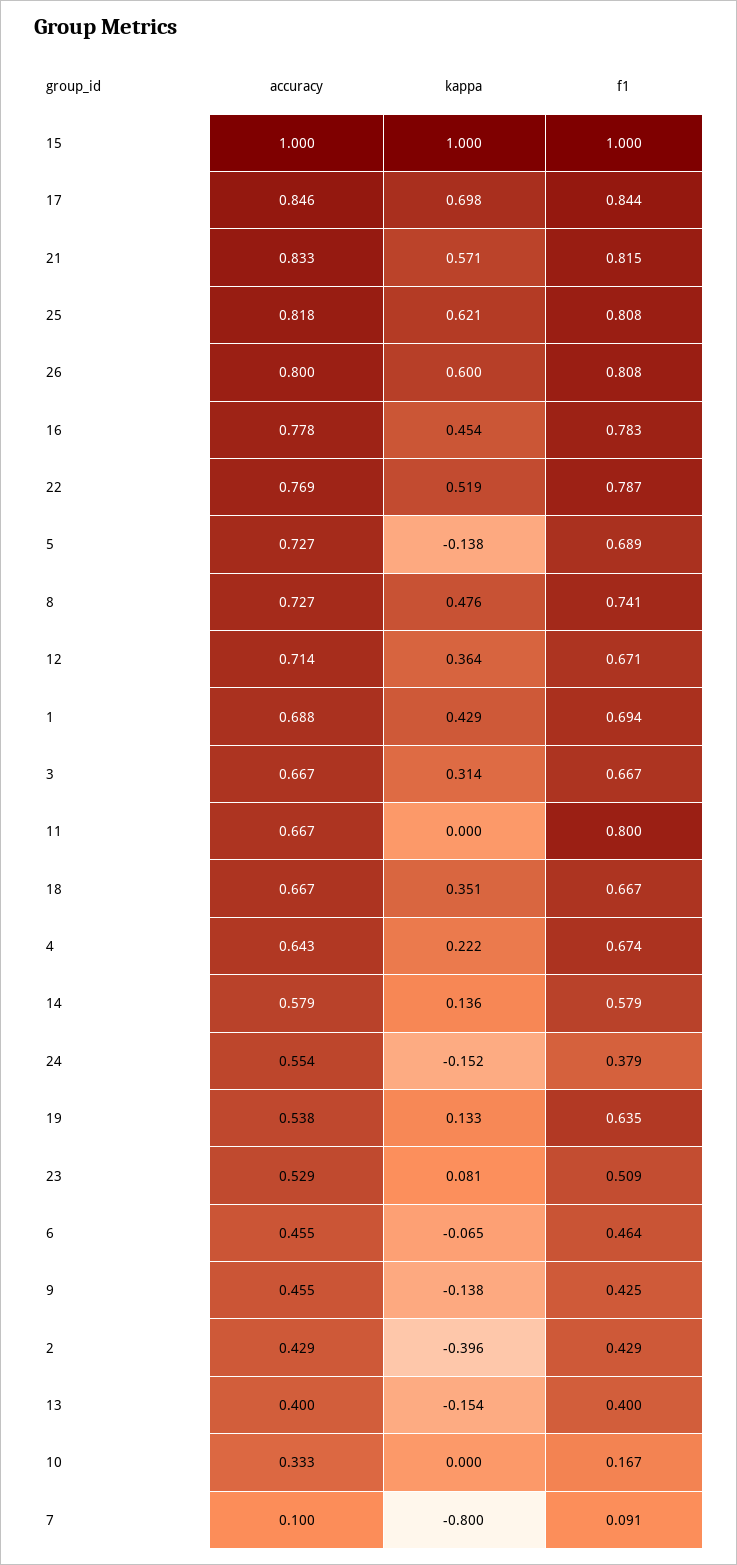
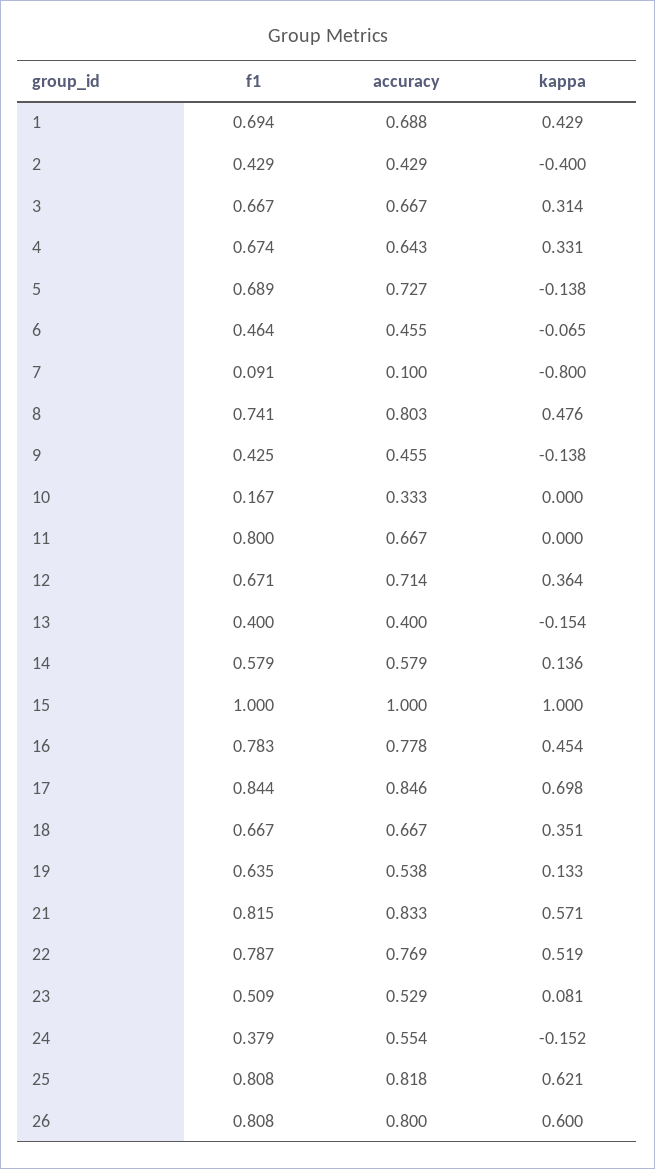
  {
    "accuracy": {
      "15": 1,
      "17": 0.846,
      "21": 0.833,
      "25": 0.818,
      "26": 0.8,
      "16": 0.778,
      "22": 0.769,
      "5": 0.727,
-     "8": 0.727,
+     "8": 0.803,
      "12": 0.714,
      "1": 0.688,
      "3": 0.667,
      "11": 0.667,
      "18": 0.667,
      "4": 0.643,
      "14": 0.579,
      "24": 0.554,
      "19": 0.538,
      "23": 0.529,
      "6": 0.455,
      "9": 0.455,
      "2": 0.429,
      "13": 0.4,
      "10": 0.333,
      "7": 0.1
    },
    "kappa": {
      "15": 1,
      "17": 0.698,
      "21": 0.571,
      "25": 0.621,
      "26": 0.6,
      "16": 0.454,
      "22": 0.519,
      "5": -0.138,
      "8": 0.476,
      "12": 0.364,
      "1": 0.429,
      "3": 0.314,
      "11": 0,
      "18": 0.351,
-     "4": 0.222,
+     "4": 0.331,
      "14": 0.136,
      "24": -0.152,
      "19": 0.133,
      "23": 0.081,
      "6": -0.065,
      "9": -0.138,
-     "2": -0.396,
+     "2": -0.4,
      "13": -0.154,
      "10": 0,
      "7": -0.8
    },
    "f1": {
      "15": 1,
      "17": 0.844,
      "21": 0.815,
      "25": 0.808,
      "26": 0.808,
      "16": 0.783,
      "22": 0.787,
      "5": 0.689,
      "8": 0.741,
      "12": 0.671,
      "1": 0.694,
      "3": 0.667,
      "11": 0.8,
      "18": 0.667,
      "4": 0.674,
      "14": 0.579,
      "24": 0.379,
      "19": 0.635,
      "23": 0.509,
      "6": 0.464,
      "9": 0.425,
      "2": 0.429,
      "13": 0.4,
      "10": 0.167,
      "7": 0.091
    }
  }

